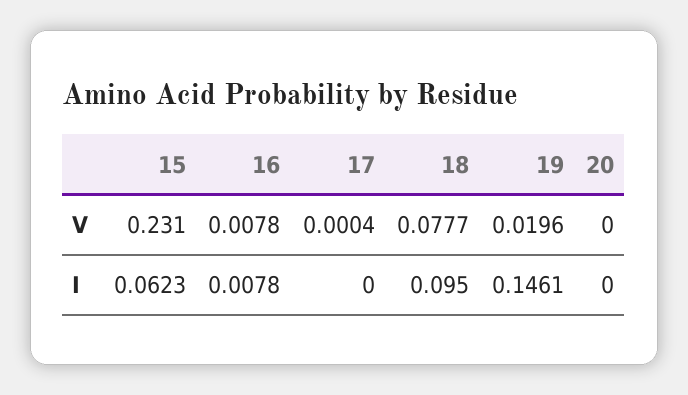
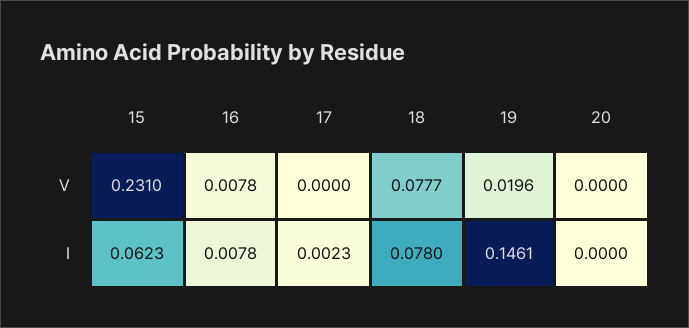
  {
    "15": {
      "V": 0.231,
      "I": 0.0623
    },
    "16": {
      "V": 0.0078,
      "I": 0.0078
    },
    "17": {
-     "V": 0.0004,
+     "V": 0,
-     "I": 0
+     "I": 0.0023
    },
    "18": {
      "V": 0.0777,
-     "I": 0.095
+     "I": 0.078
    },
    "19": {
      "V": 0.0196,
      "I": 0.1461
    },
    "20": {
      "V": 0,
      "I": 0
    }
  }

